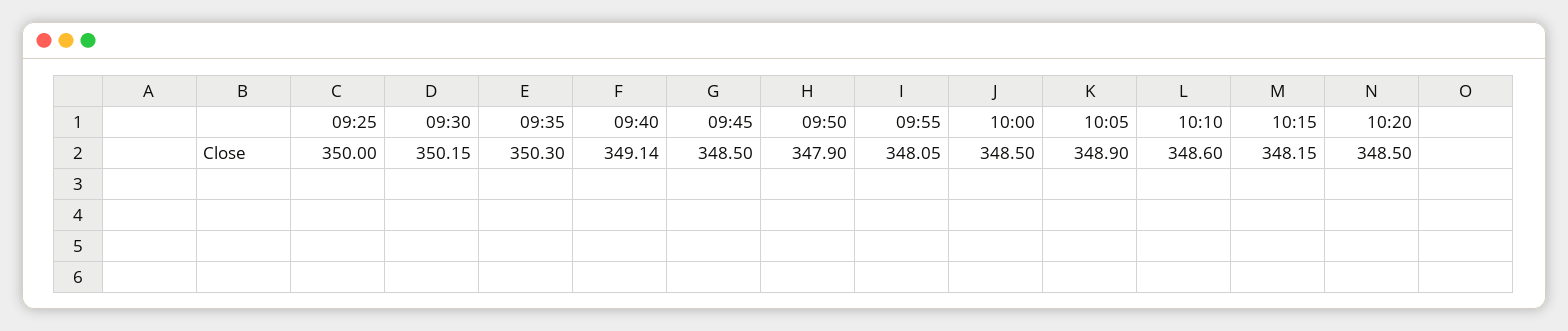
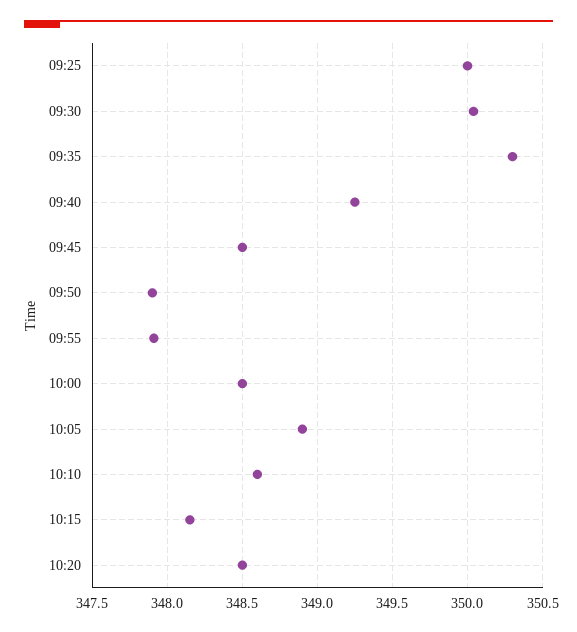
  {
    "09:25": 350,
-   "09:30": 350.15,
+   "09:30": 350.05,
    "09:35": 350.3,
-   "09:40": 349.14,
+   "09:40": 349.25,
    "09:45": 348.5,
    "09:50": 347.9,
-   "09:55": 348.05,
+   "09:55": 347.9,
    "10:00": 348.5,
    "10:05": 348.9,
    "10:10": 348.6,
    "10:15": 348.15,
    "10:20": 348.5
  }

